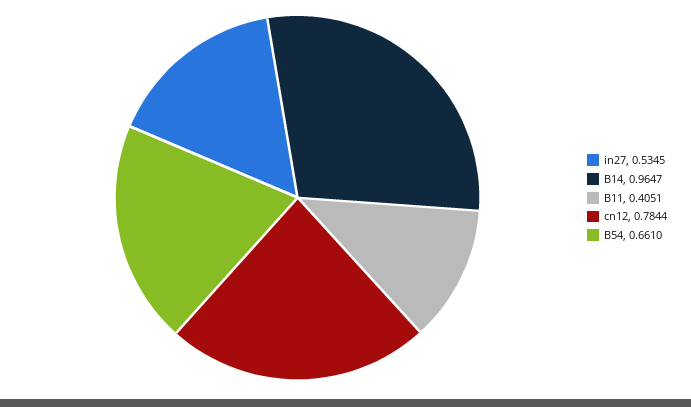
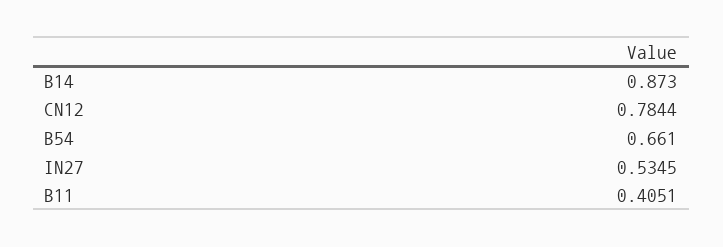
  {
    "in27": 0.5345,
-   "B14": 0.9647,
+   "B14": 0.873,
    "B11": 0.4051,
    "cn12": 0.7844,
    "B54": 0.661
  }

